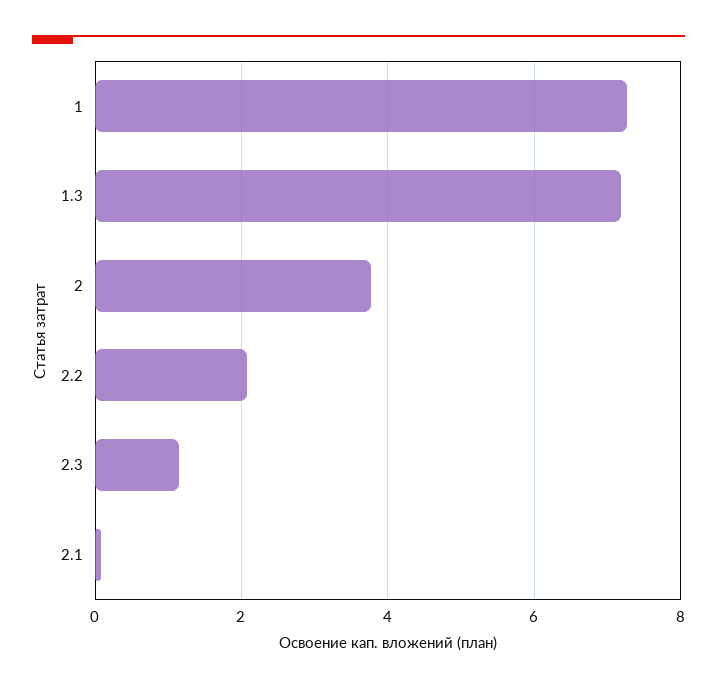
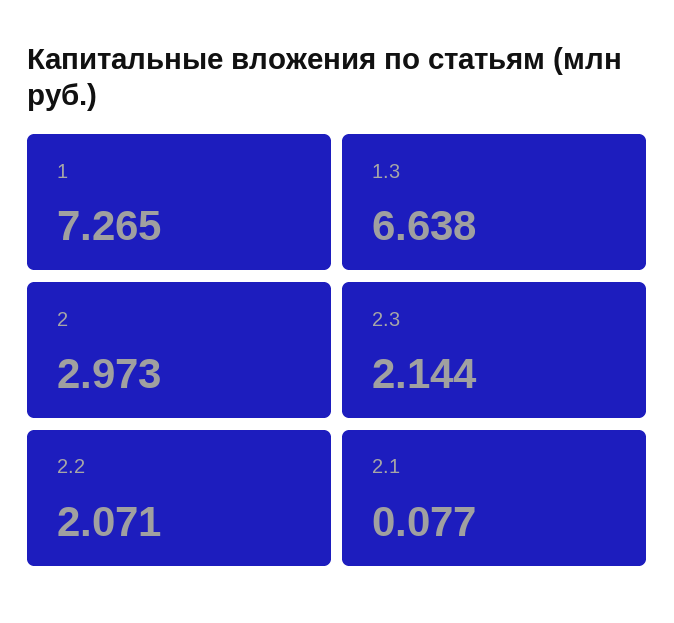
  {
    "1": 7.265,
-   "1.3": 7.2,
+   "1.3": 6.638,
-   "2": 3.8,
+   "2": 2.973,
    "2.2": 2.071,
-   "2.3": 1.2,
+   "2.3": 2.144,
    "2.1": 0.077
  }

